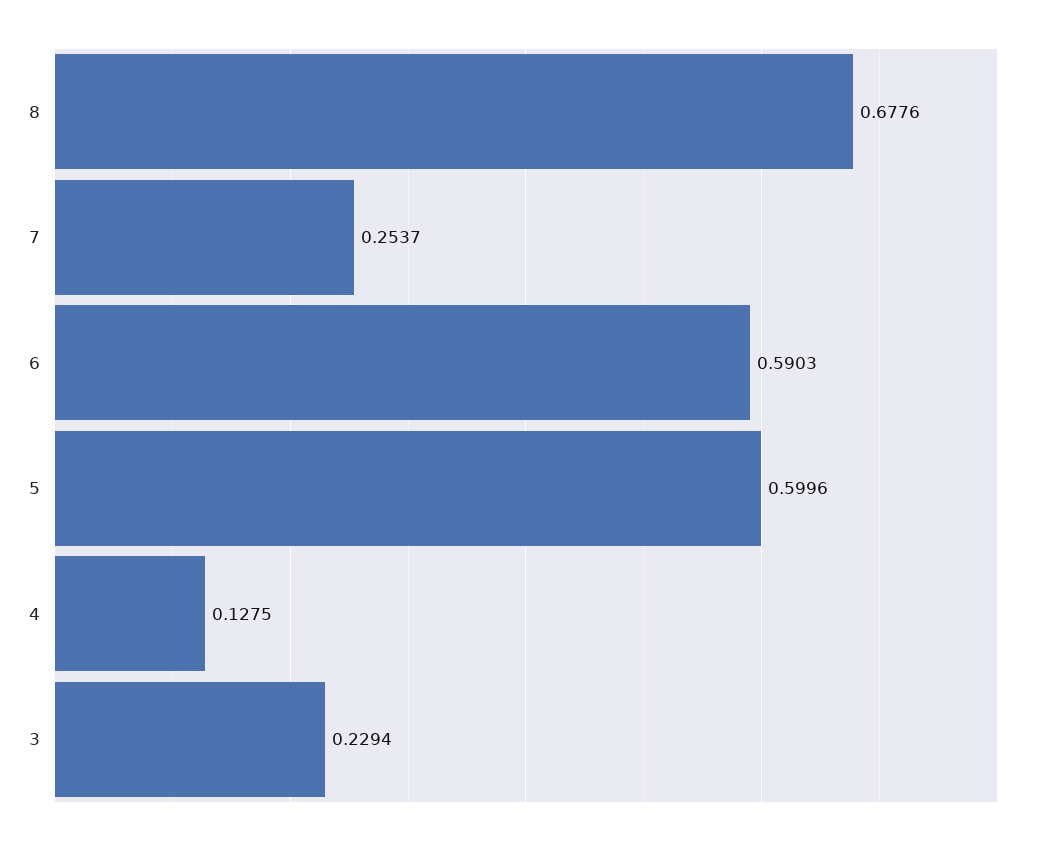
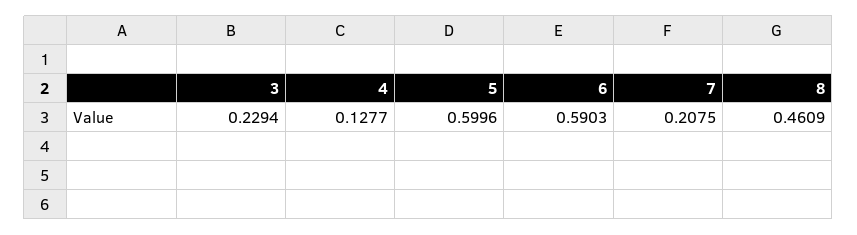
  {
-   "8": 0.6776,
+   "8": 0.4609,
-   "7": 0.2537,
+   "7": 0.2075,
    "6": 0.5903,
    "5": 0.5996,
-   "4": 0.1275,
+   "4": 0.1277,
    "3": 0.2294
  }

